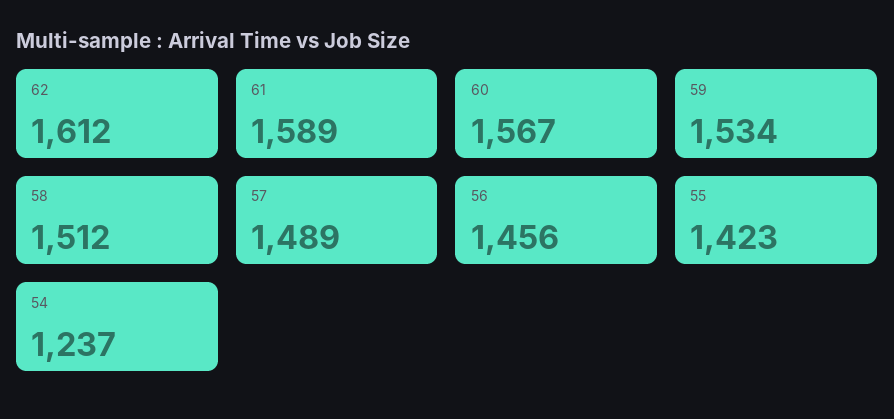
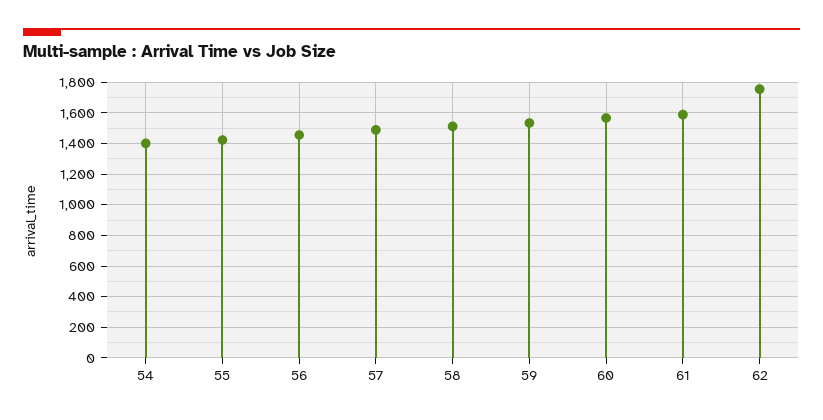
  {
-   "62": 1612,
+   "62": 1750,
    "61": 1589,
    "60": 1567,
    "59": 1534,
    "58": 1512,
    "57": 1489,
    "56": 1456,
    "55": 1423,
-   "54": 1237
+   "54": 1400
  }

